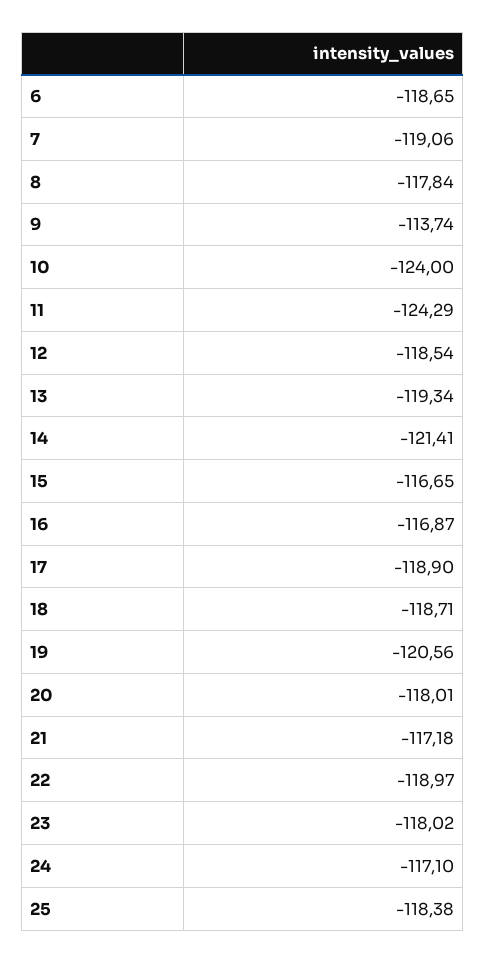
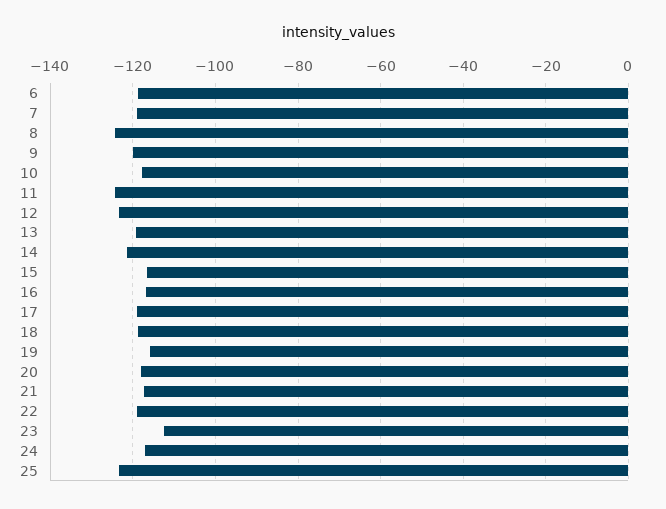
  {
    "6": -118.65,
    "7": -119.06,
-   "8": -117.84,
+   "8": -124,
-   "9": -113.74,
+   "9": -120,
-   "10": -124,
+   "10": -118,
    "11": -124.29,
-   "12": -118.54,
+   "12": -124,
    "13": -119.34,
    "14": -121.41,
    "15": -116.65,
    "16": -116.87,
    "17": -118.9,
    "18": -118.71,
-   "19": -120.56,
+   "19": -116,
    "20": -118.01,
    "21": -117.18,
    "22": -118.97,
-   "23": -118.02,
+   "23": -112,
    "24": -117.1,
-   "25": -118.38
+   "25": -124
  }

